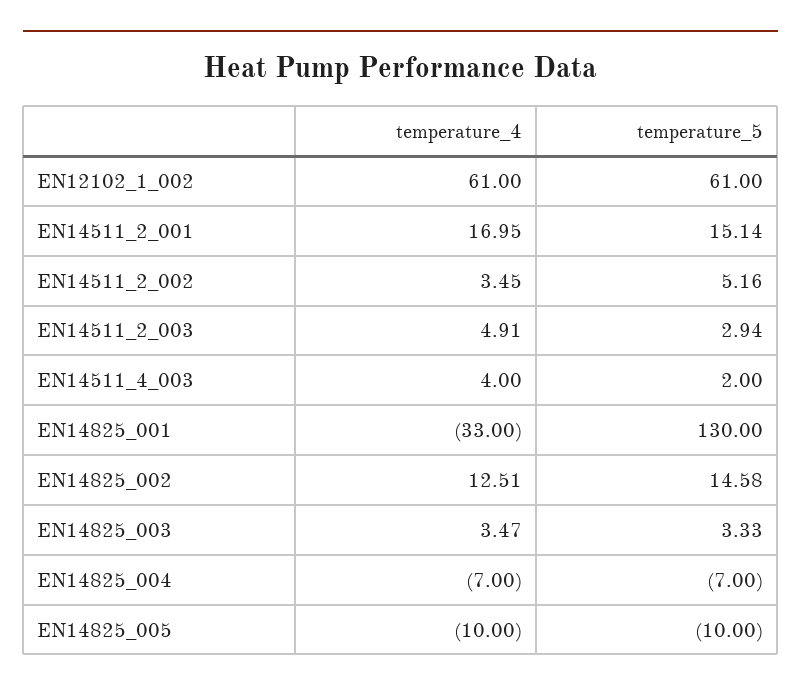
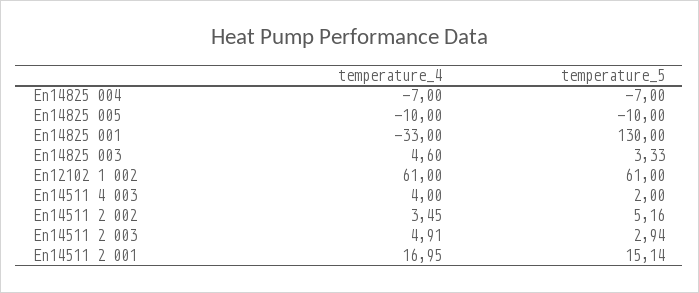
  {
    "temperature_4": {
      "EN12102_1_002": 61,
      "EN14511_2_001": 16.95,
      "EN14511_2_002": 3.45,
      "EN14511_2_003": 4.91,
      "EN14511_4_003": 4,
      "EN14825_001": -33,
-     "EN14825_002": 12.51,
-     "EN14825_003": 3.47,
+     "EN14825_003": 4.6,
      "EN14825_004": -7,
      "EN14825_005": -10
    },
    "temperature_5": {
      "EN12102_1_002": 61,
      "EN14511_2_001": 15.14,
      "EN14511_2_002": 5.16,
      "EN14511_2_003": 2.94,
      "EN14511_4_003": 2,
      "EN14825_001": 130,
-     "EN14825_002": 14.58,
      "EN14825_003": 3.33,
      "EN14825_004": -7,
      "EN14825_005": -10
    }
  }

